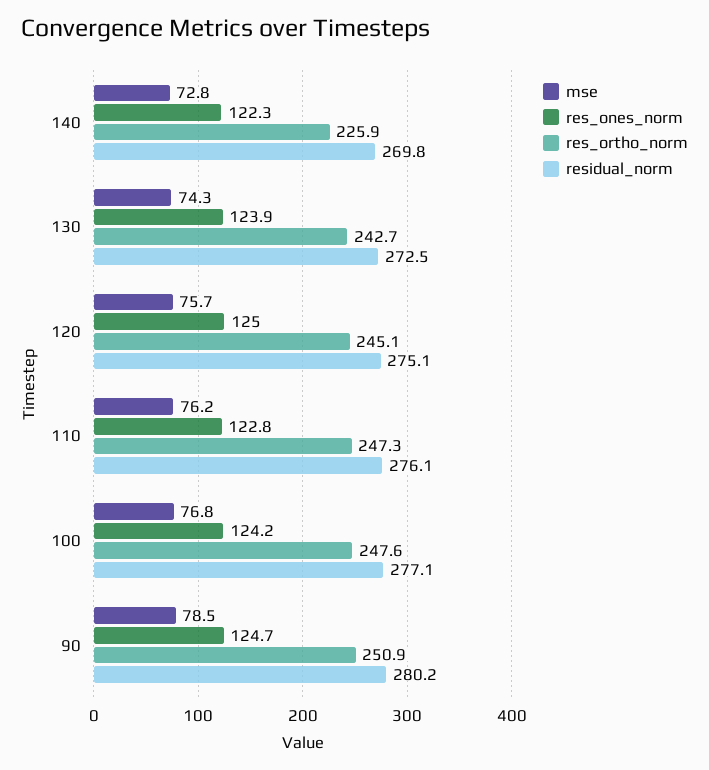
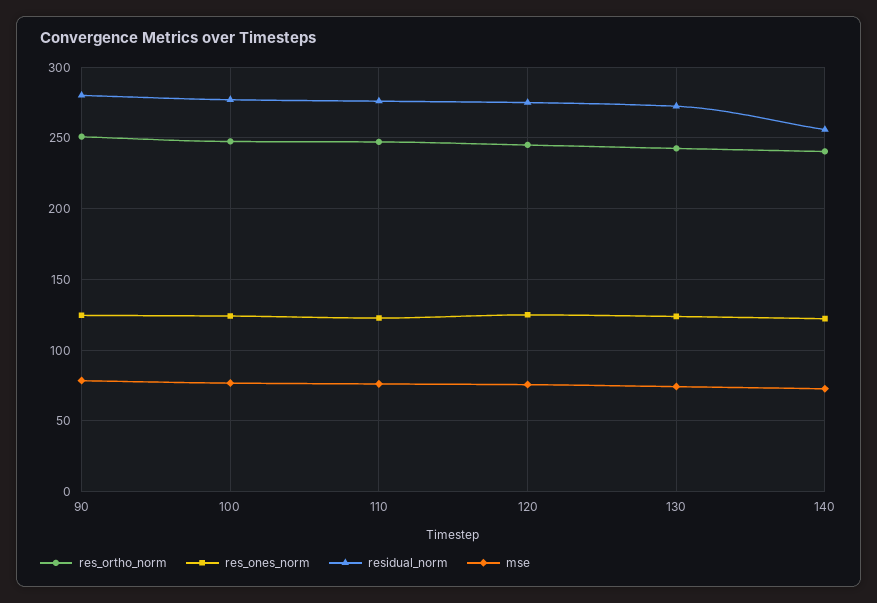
  {
    "mse": {
      "140": 72.8,
      "130": 74.3,
      "120": 75.7,
      "110": 76.2,
      "100": 76.8,
      "90": 78.5
    },
    "res_ones_norm": {
      "140": 122.3,
      "130": 123.9,
      "120": 125,
      "110": 122.8,
      "100": 124.2,
      "90": 124.7
    },
    "res_ortho_norm": {
-     "140": 225.9,
+     "140": 240,
      "130": 242.7,
      "120": 245.1,
      "110": 247.3,
      "100": 247.6,
      "90": 250.9
    },
    "residual_norm": {
-     "140": 269.8,
+     "140": 255,
      "130": 272.5,
      "120": 275.1,
      "110": 276.1,
      "100": 277.1,
      "90": 280.2
    }
  }

